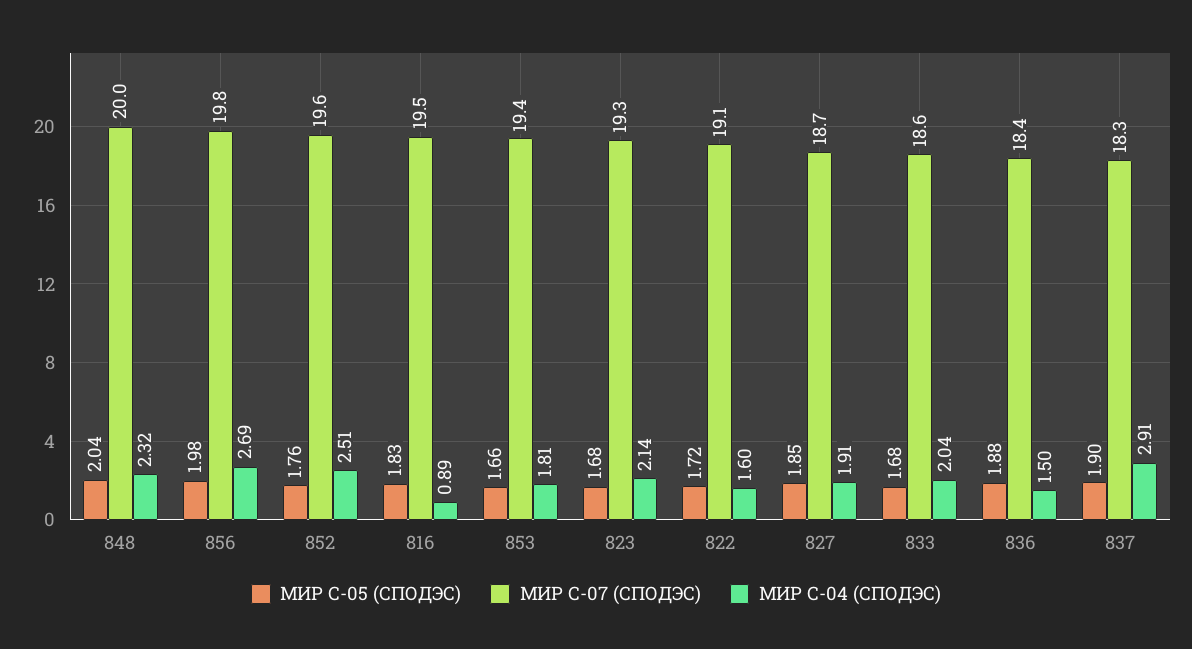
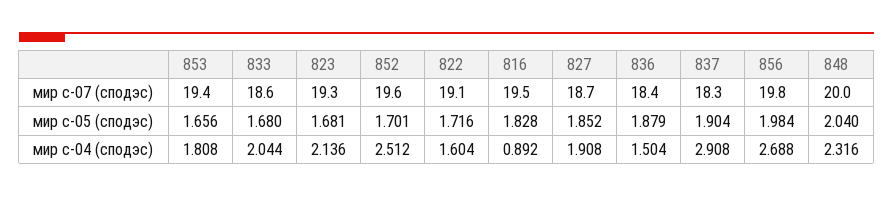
  {
    "МИР С-05 (СПОДЭС)": {
      "848": 2.04,
      "856": 1.984,
-     "852": 1.76,
+     "852": 1.701,
      "816": 1.828,
      "853": 1.656,
      "823": 1.681,
      "822": 1.716,
      "827": 1.852,
      "833": 1.68,
      "836": 1.879,
      "837": 1.904
    },
    "МИР С-07 (СПОДЭС)": {
      "848": 20,
      "856": 19.8,
      "852": 19.6,
      "816": 19.5,
      "853": 19.4,
      "823": 19.3,
      "822": 19.1,
      "827": 18.7,
      "833": 18.6,
      "836": 18.4,
      "837": 18.3
    },
    "МИР С-04 (СПОДЭС)": {
      "848": 2.316,
      "856": 2.688,
      "852": 2.512,
      "816": 0.892,
      "853": 1.808,
      "823": 2.136,
      "822": 1.604,
      "827": 1.908,
      "833": 2.044,
      "836": 1.504,
      "837": 2.908
    }
  }

